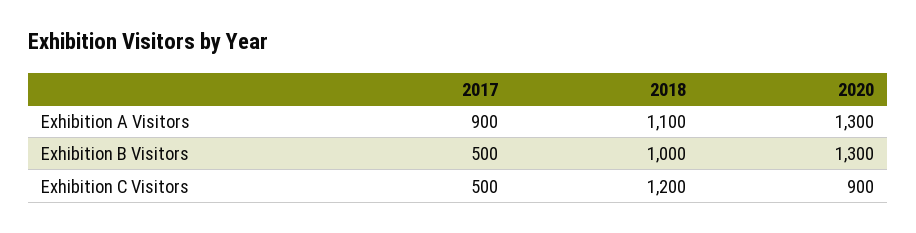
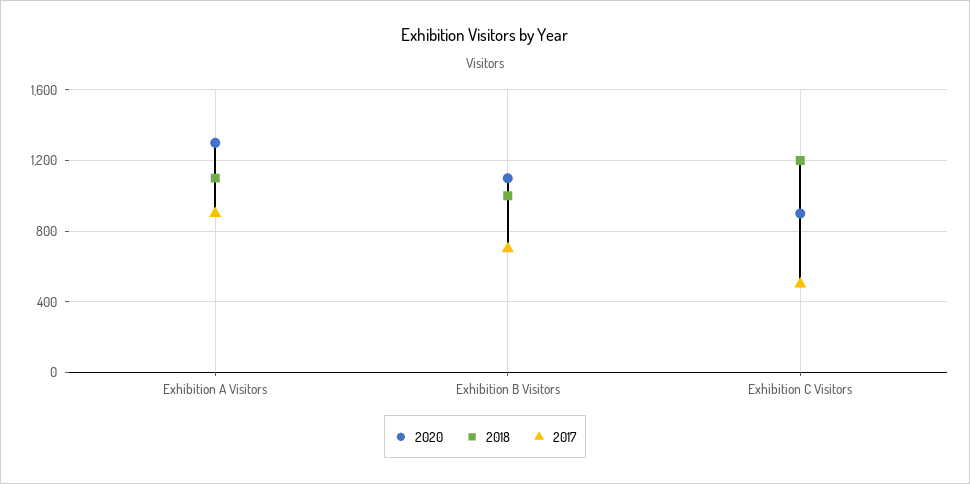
  {
    "2017": {
      "Exhibition A Visitors": 900,
-     "Exhibition B Visitors": 500,
+     "Exhibition B Visitors": 700,
      "Exhibition C Visitors": 500
    },
    "2018": {
      "Exhibition A Visitors": 1100,
      "Exhibition B Visitors": 1000,
      "Exhibition C Visitors": 1200
    },
    "2020": {
      "Exhibition A Visitors": 1300,
-     "Exhibition B Visitors": 1300,
+     "Exhibition B Visitors": 1100,
      "Exhibition C Visitors": 900
    }
  }

